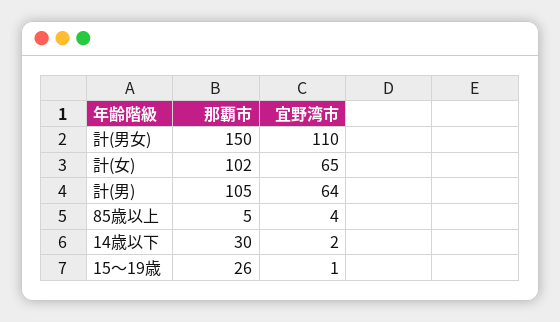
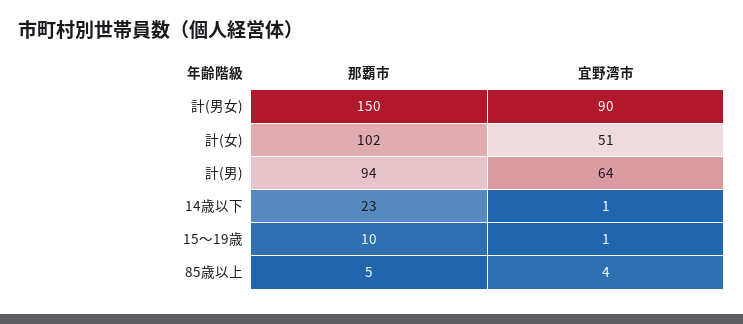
  {
    "那覇市": {
      "計(男女)": 150,
      "計(女)": 102,
-     "計(男)": 105,
+     "計(男)": 94,
      "85歳以上": 5,
-     "14歳以下": 30,
+     "14歳以下": 23,
-     "15～19歳": 26
+     "15～19歳": 10
    },
    "宜野湾市": {
-     "計(男女)": 110,
+     "計(男女)": 90,
-     "計(女)": 65,
+     "計(女)": 51,
      "計(男)": 64,
      "85歳以上": 4,
-     "14歳以下": 2,
+     "14歳以下": 1,
      "15～19歳": 1
    }
  }

